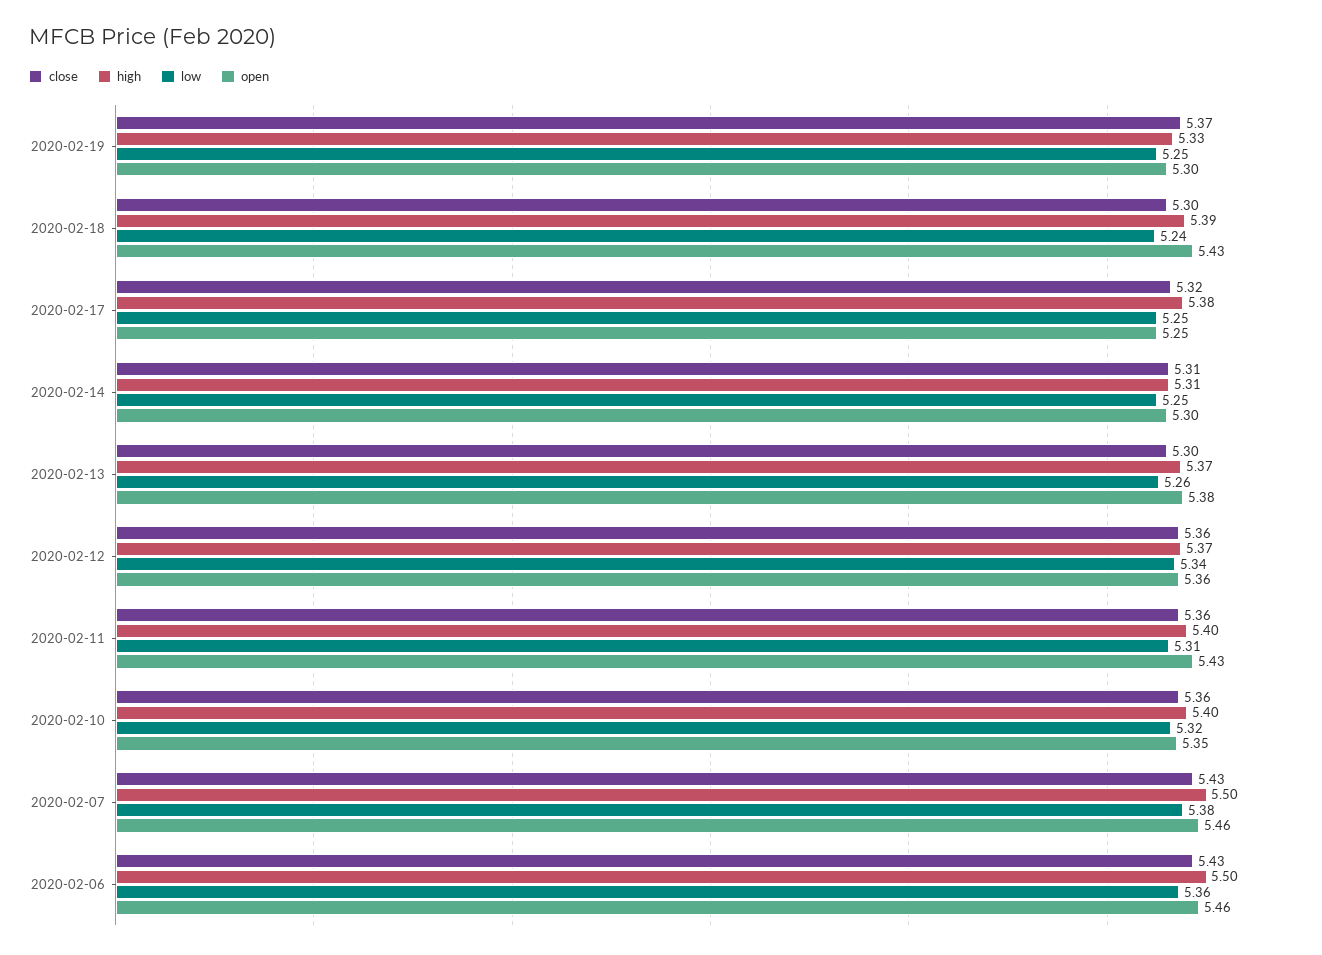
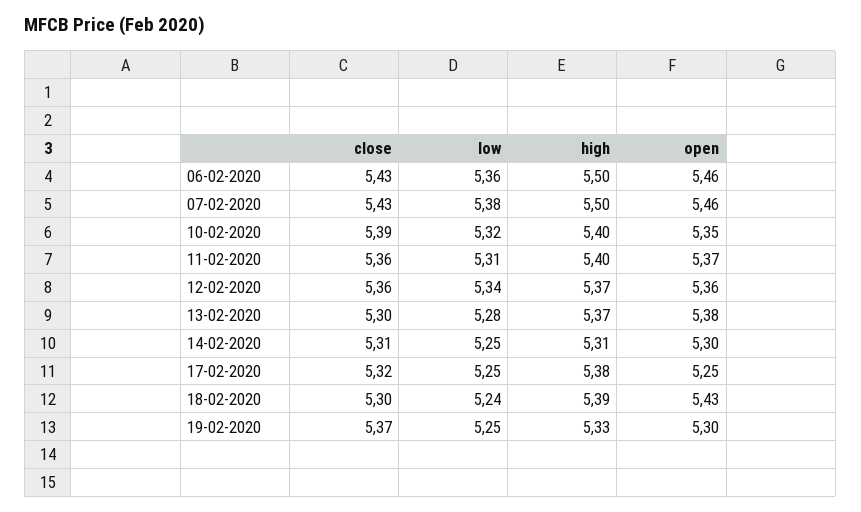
  {
    "close": {
      "2020-02-19": 5.37,
      "2020-02-18": 5.3,
      "2020-02-17": 5.32,
      "2020-02-14": 5.31,
      "2020-02-13": 5.3,
      "2020-02-12": 5.36,
      "2020-02-11": 5.36,
-     "2020-02-10": 5.36,
+     "2020-02-10": 5.39,
      "2020-02-07": 5.43,
      "2020-02-06": 5.43
    },
    "high": {
      "2020-02-19": 5.33,
      "2020-02-18": 5.39,
      "2020-02-17": 5.38,
      "2020-02-14": 5.31,
      "2020-02-13": 5.37,
      "2020-02-12": 5.37,
      "2020-02-11": 5.4,
      "2020-02-10": 5.4,
      "2020-02-07": 5.5,
      "2020-02-06": 5.5
    },
    "low": {
      "2020-02-19": 5.25,
      "2020-02-18": 5.24,
      "2020-02-17": 5.25,
      "2020-02-14": 5.25,
-     "2020-02-13": 5.26,
+     "2020-02-13": 5.28,
      "2020-02-12": 5.34,
      "2020-02-11": 5.31,
      "2020-02-10": 5.32,
      "2020-02-07": 5.38,
      "2020-02-06": 5.36
    },
    "open": {
      "2020-02-19": 5.3,
      "2020-02-18": 5.43,
      "2020-02-17": 5.25,
      "2020-02-14": 5.3,
      "2020-02-13": 5.38,
      "2020-02-12": 5.36,
-     "2020-02-11": 5.43,
+     "2020-02-11": 5.37,
      "2020-02-10": 5.35,
      "2020-02-07": 5.46,
      "2020-02-06": 5.46
    }
  }

